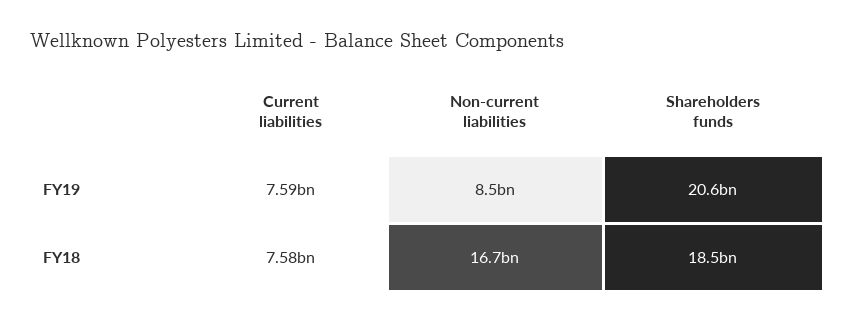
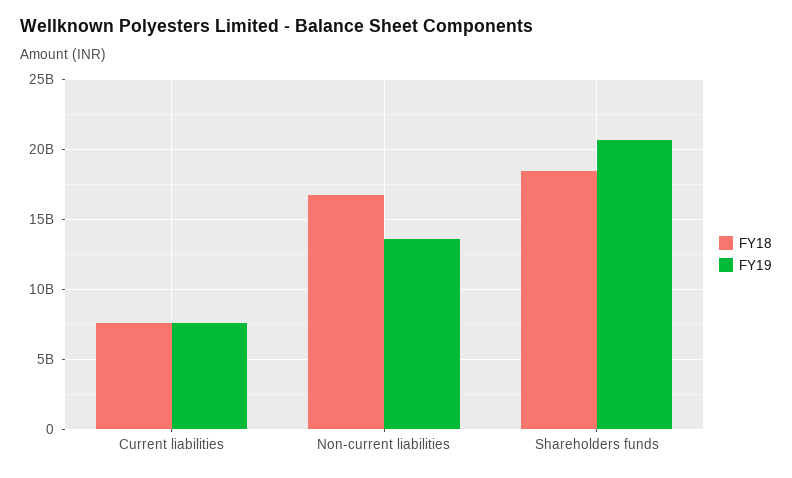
  {
    "FY19": {
      "Current liabilities": 7590000000,
-     "Non-current liabilities": 8500000000,
+     "Non-current liabilities": 13500000000,
      "Shareholders funds": 20600000000
    },
    "FY18": {
      "Current liabilities": 7580000000,
      "Non-current liabilities": 16700000000,
      "Shareholders funds": 18500000000
    }
  }

